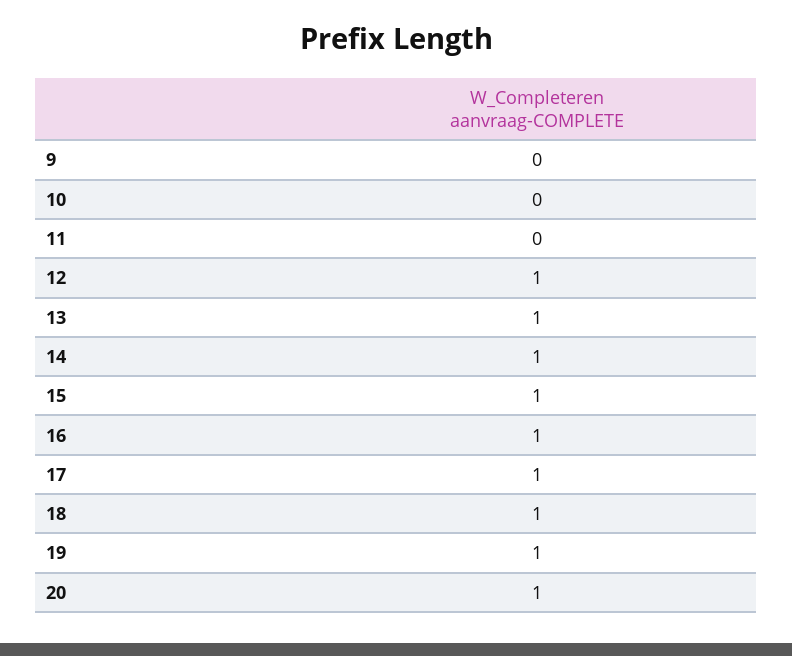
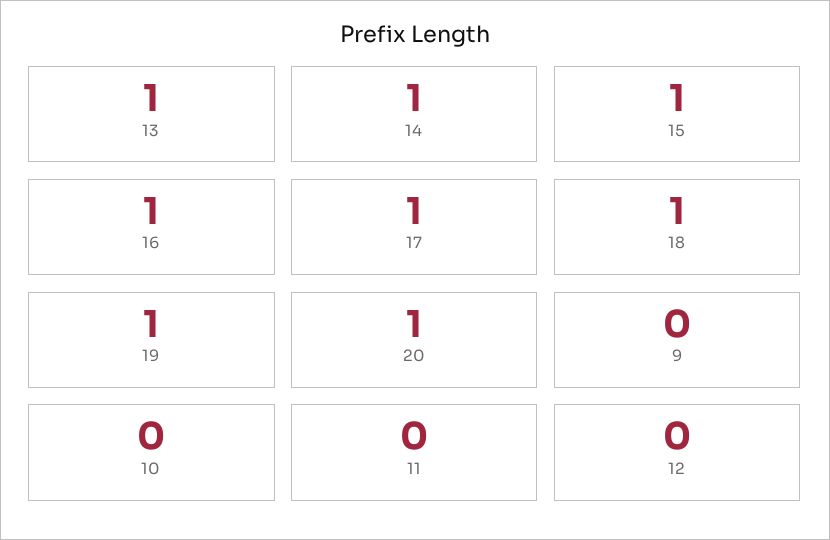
  {
    "9": 0,
    "10": 0,
    "11": 0,
-   "12": 1,
+   "12": 0,
    "13": 1,
    "14": 1,
    "15": 1,
    "16": 1,
    "17": 1,
    "18": 1,
    "19": 1,
    "20": 1
  }

